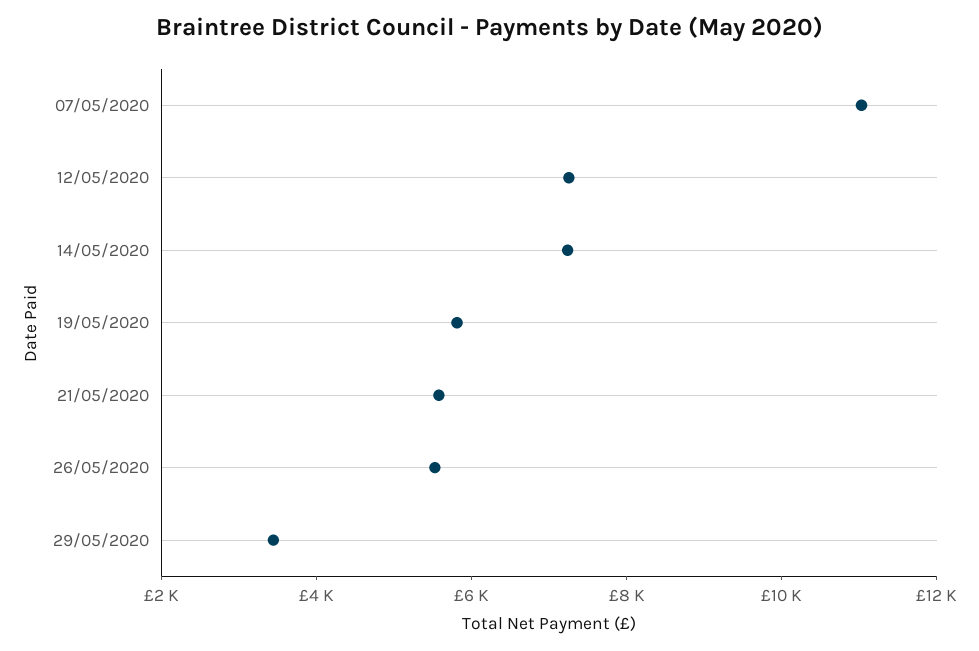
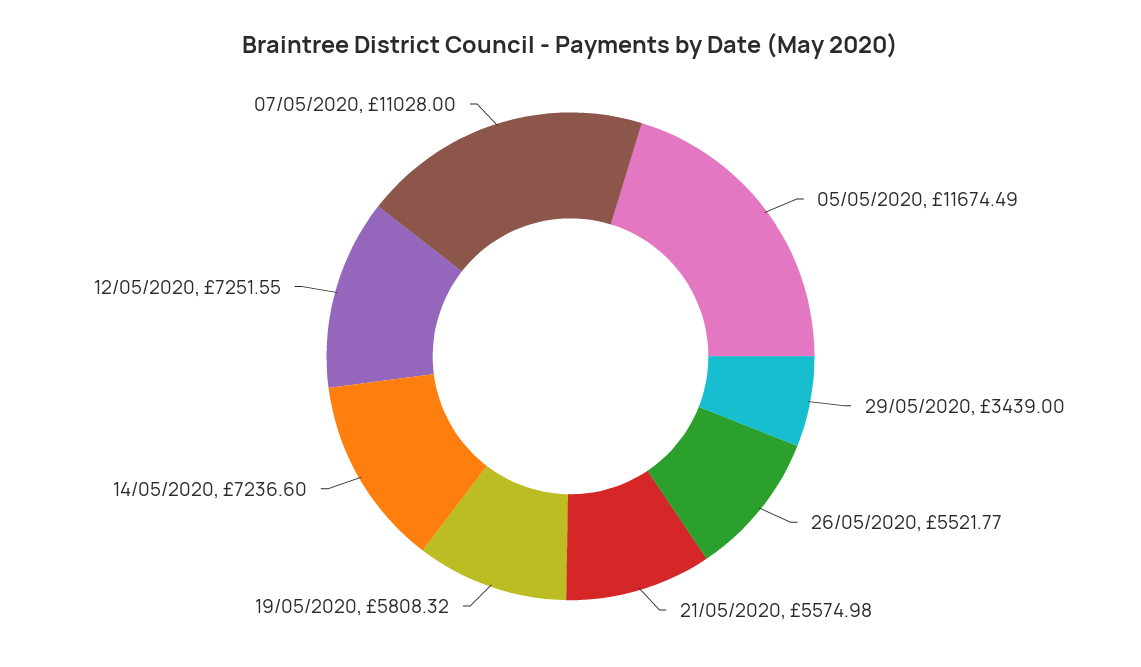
  {
    "07/05/2020": 11028,
    "12/05/2020": 7251.55,
    "14/05/2020": 7236.6,
    "19/05/2020": 5808.32,
    "21/05/2020": 5574.98,
    "26/05/2020": 5521.77,
-   "29/05/2020": 3439
+   "29/05/2020": 3439,
+   "05/05/2020": 11674.49
  }

